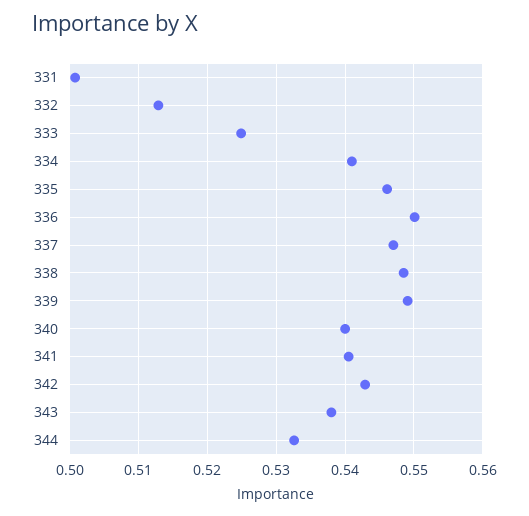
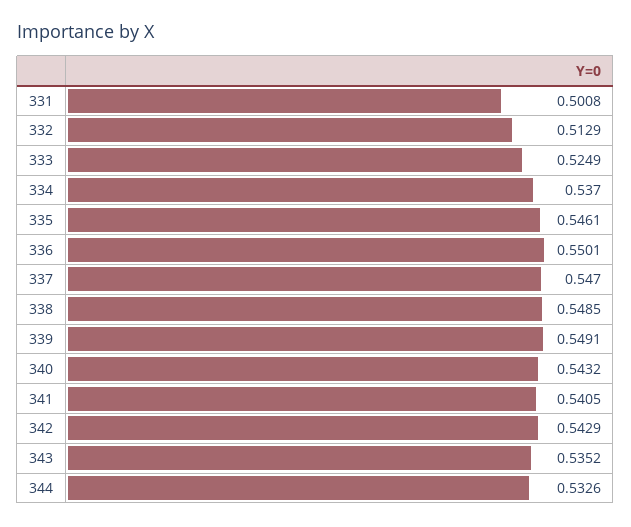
  {
    "331": 0.5008,
    "332": 0.5129,
    "333": 0.5249,
-   "334": 0.541,
+   "334": 0.537,
    "335": 0.5461,
    "336": 0.5501,
    "337": 0.547,
    "338": 0.5485,
    "339": 0.5491,
-   "340": 0.54,
+   "340": 0.5432,
    "341": 0.5405,
    "342": 0.5429,
-   "343": 0.538,
+   "343": 0.5352,
    "344": 0.5326
  }

